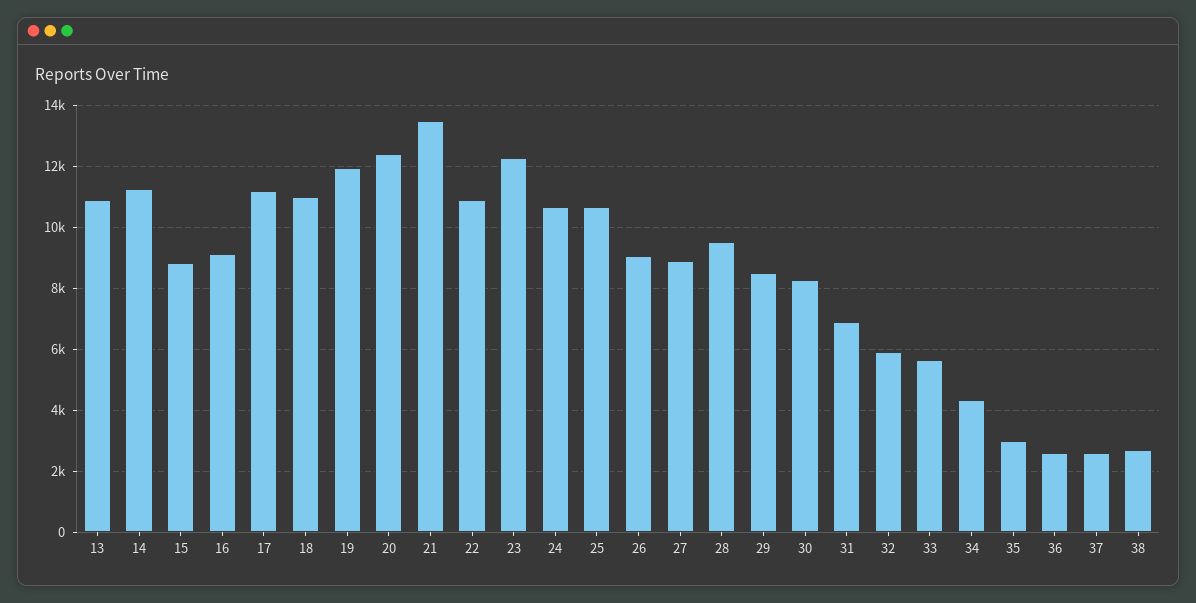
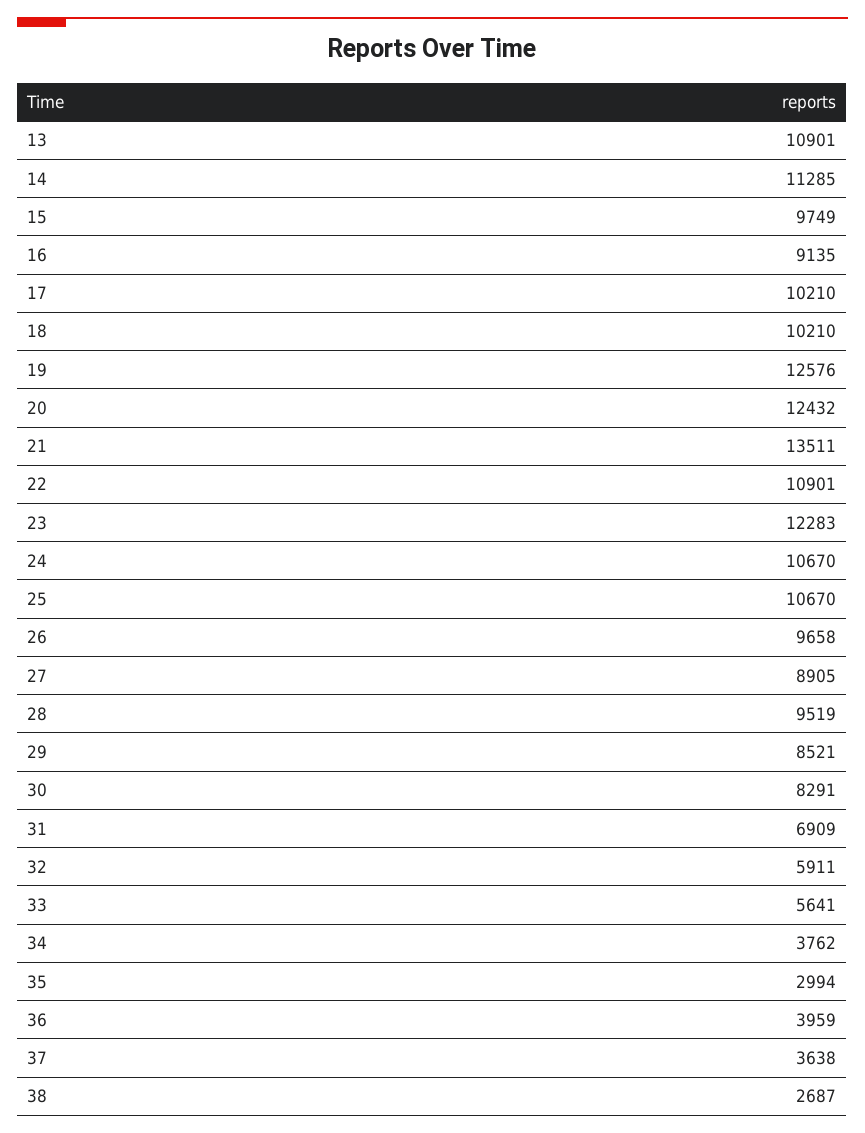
  {
    "13": 10901,
    "14": 11285,
-   "15": 8800,
+   "15": 9749,
    "16": 9135,
-   "17": 11200,
+   "17": 10210,
-   "18": 11000,
+   "18": 10210,
-   "19": 12000,
+   "19": 12576,
    "20": 12432,
    "21": 13511,
    "22": 10901,
    "23": 12283,
    "24": 10670,
    "25": 10670,
-   "26": 9000,
+   "26": 9658,
    "27": 8905,
    "28": 9519,
    "29": 8521,
    "30": 8291,
    "31": 6909,
    "32": 5911,
    "33": 5641,
-   "34": 4400,
+   "34": 3762,
    "35": 2994,
-   "36": 2600,
+   "36": 3959,
-   "37": 2600,
+   "37": 3638,
    "38": 2687
  }

